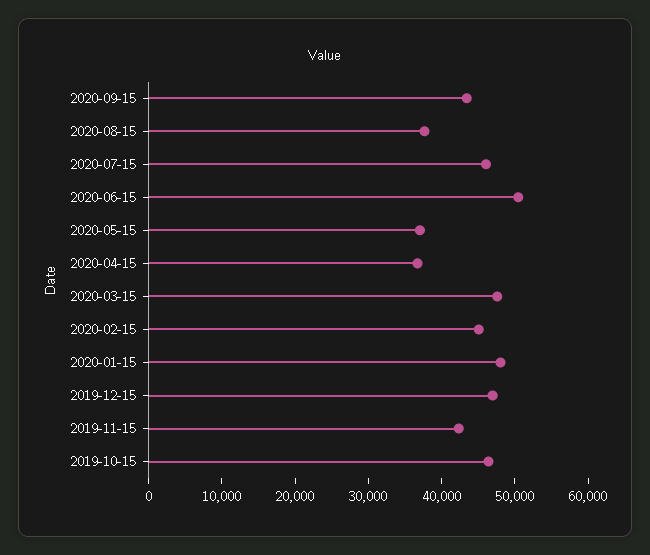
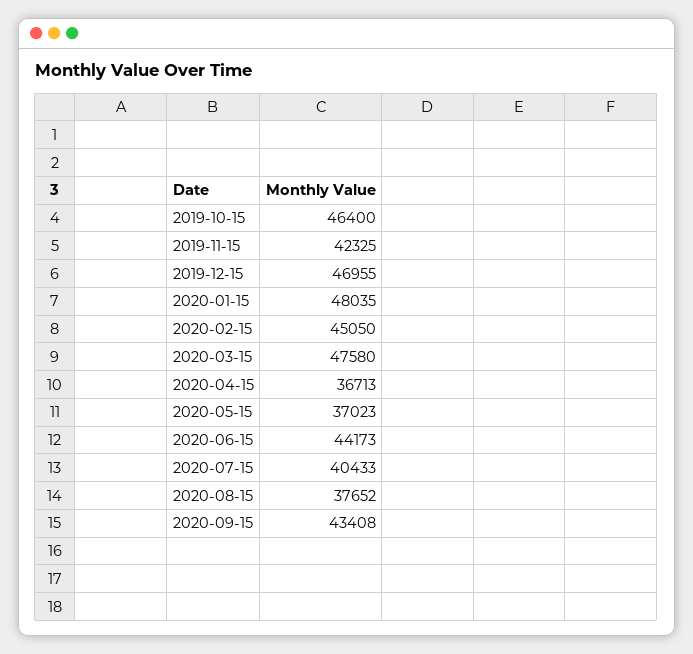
  {
    "2020-09-15": 43408,
    "2020-08-15": 37652,
-   "2020-07-15": 46000,
+   "2020-07-15": 40433,
-   "2020-06-15": 50000,
+   "2020-06-15": 44173,
    "2020-05-15": 37023,
    "2020-04-15": 36713,
    "2020-03-15": 47580,
    "2020-02-15": 45050,
    "2020-01-15": 48035,
    "2019-12-15": 46955,
    "2019-11-15": 42325,
    "2019-10-15": 46400
  }

